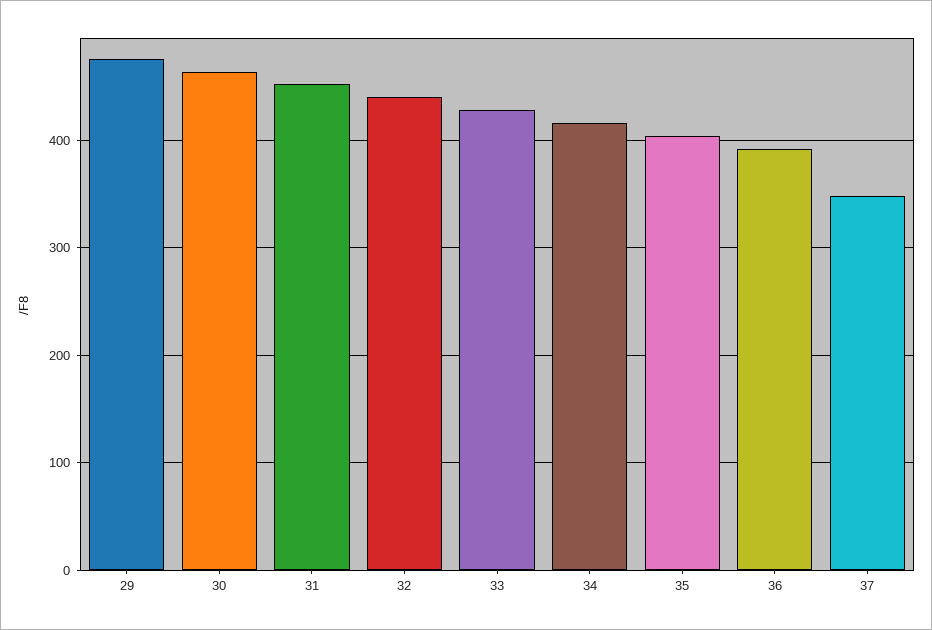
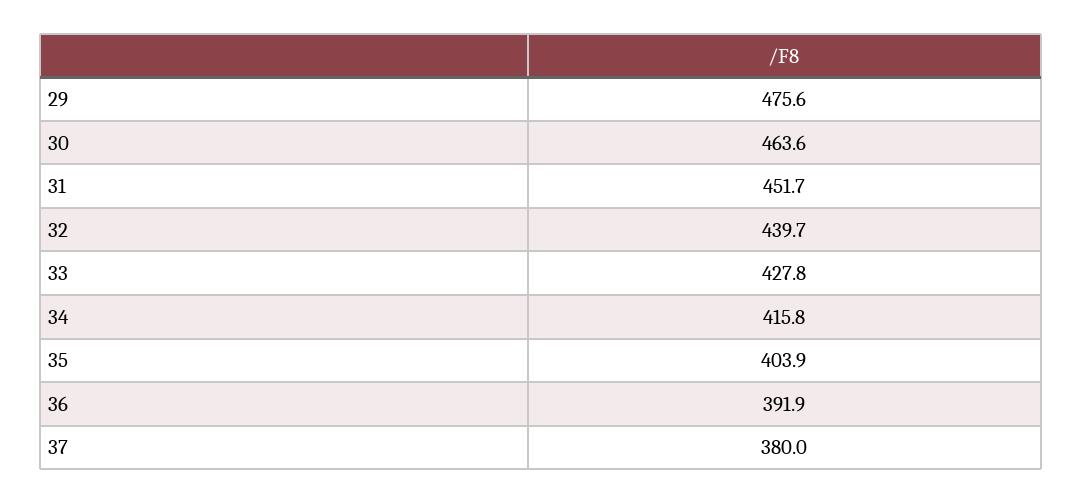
  {
    "29": 475.6,
    "30": 463.6,
    "31": 451.7,
    "32": 439.7,
    "33": 427.8,
    "34": 415.8,
    "35": 403.9,
    "36": 391.9,
-   "37": 350
+   "37": 380
  }

